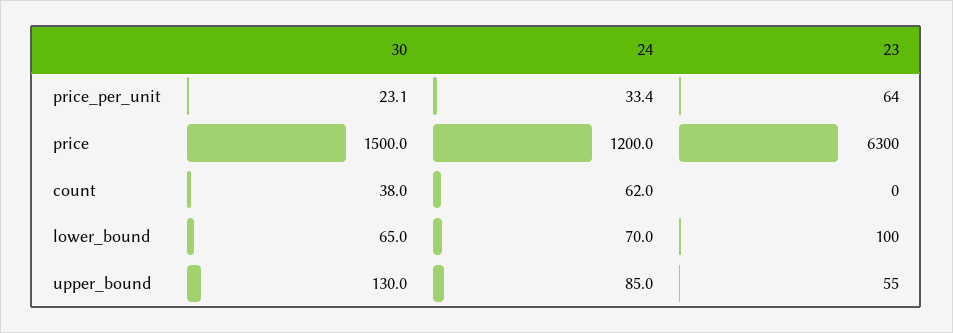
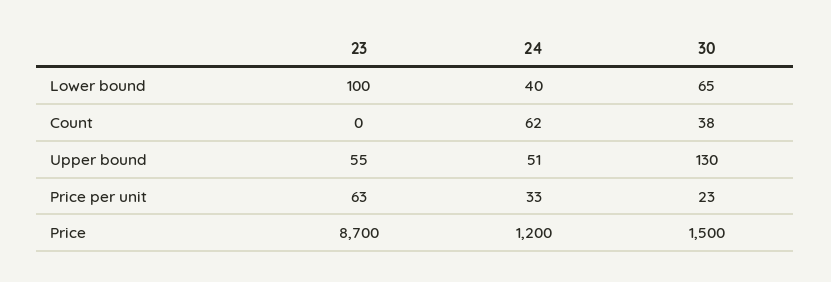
  {
    "30": {
      "price_per_unit": 23.1,
      "price": 1500,
      "count": 38,
      "lower_bound": 65,
      "upper_bound": 130
    },
    "24": {
      "price_per_unit": 33.4,
      "price": 1200,
      "count": 62,
-     "lower_bound": 70,
+     "lower_bound": 40,
-     "upper_bound": 85
+     "upper_bound": 51
    },
    "23": {
-     "price_per_unit": 64,
+     "price_per_unit": 63,
-     "price": 6300,
+     "price": 8700,
      "count": 0,
      "lower_bound": 100,
      "upper_bound": 55
    }
  }

